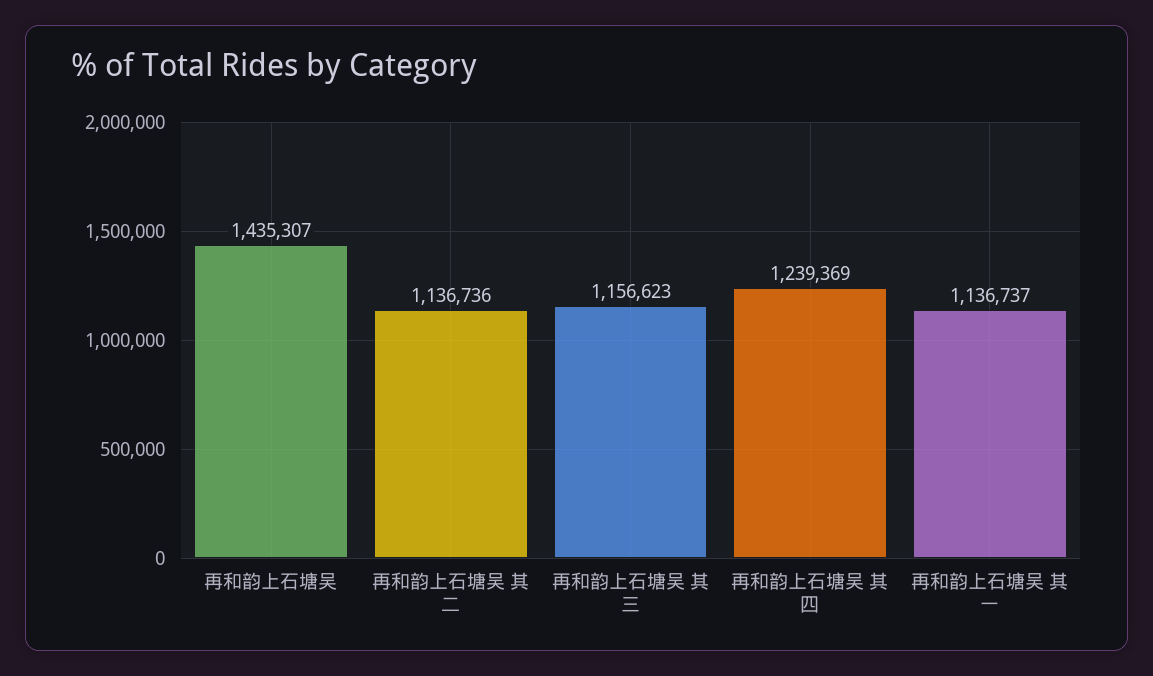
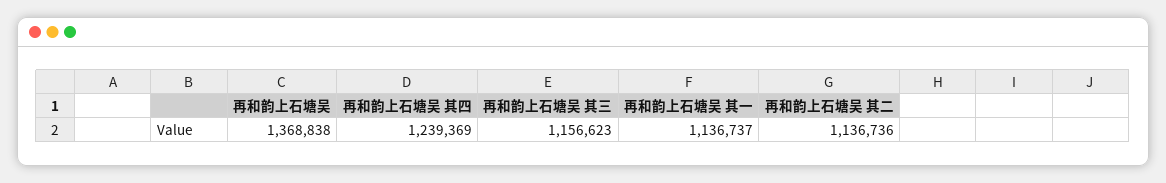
  {
-   "再和韵上石塘吴": 1435307,
+   "再和韵上石塘吴": 1368838,
    "再和韵上石塘吴 其二": 1136736,
    "再和韵上石塘吴 其三": 1156623,
    "再和韵上石塘吴 其四": 1239369,
    "再和韵上石塘吴 其一": 1136737
  }

